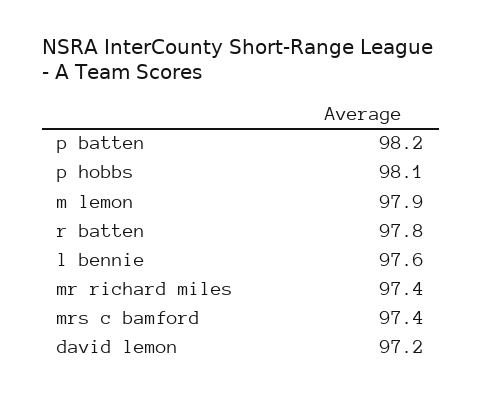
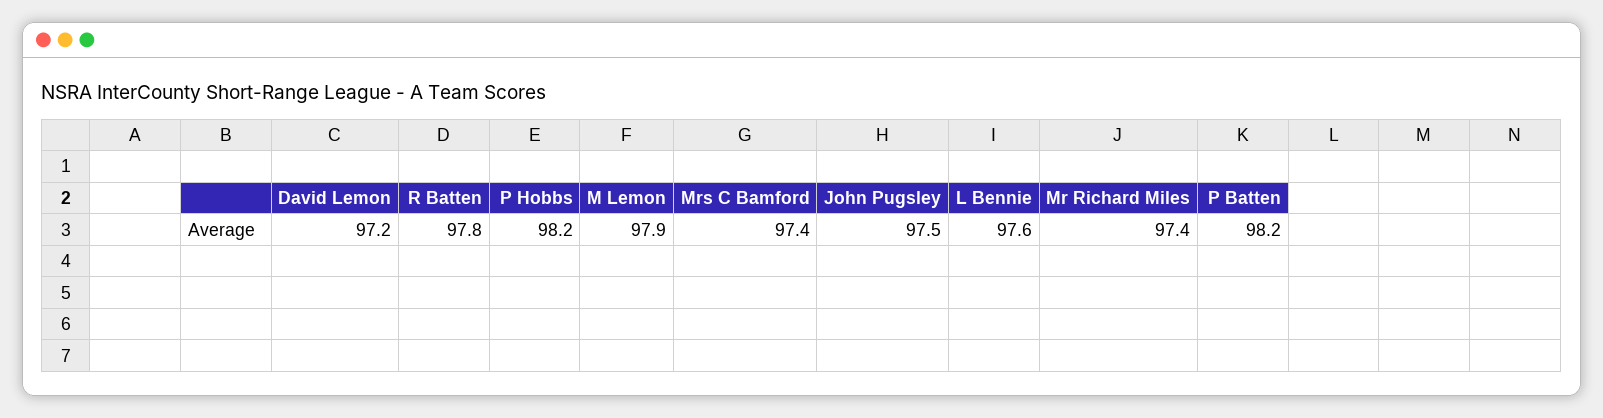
  {
    "p batten": 98.2,
-   "p hobbs": 98.1,
+   "p hobbs": 98.2,
    "m lemon": 97.9,
    "r batten": 97.8,
    "l bennie": 97.6,
    "mr richard miles": 97.4,
    "mrs c bamford": 97.4,
-   "david lemon": 97.2
+   "david lemon": 97.2,
+   "John Pugsley": 97.5
  }

